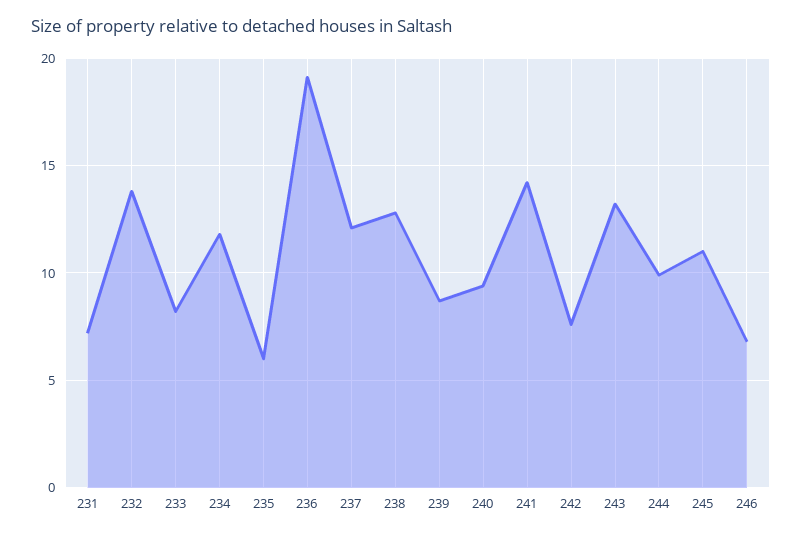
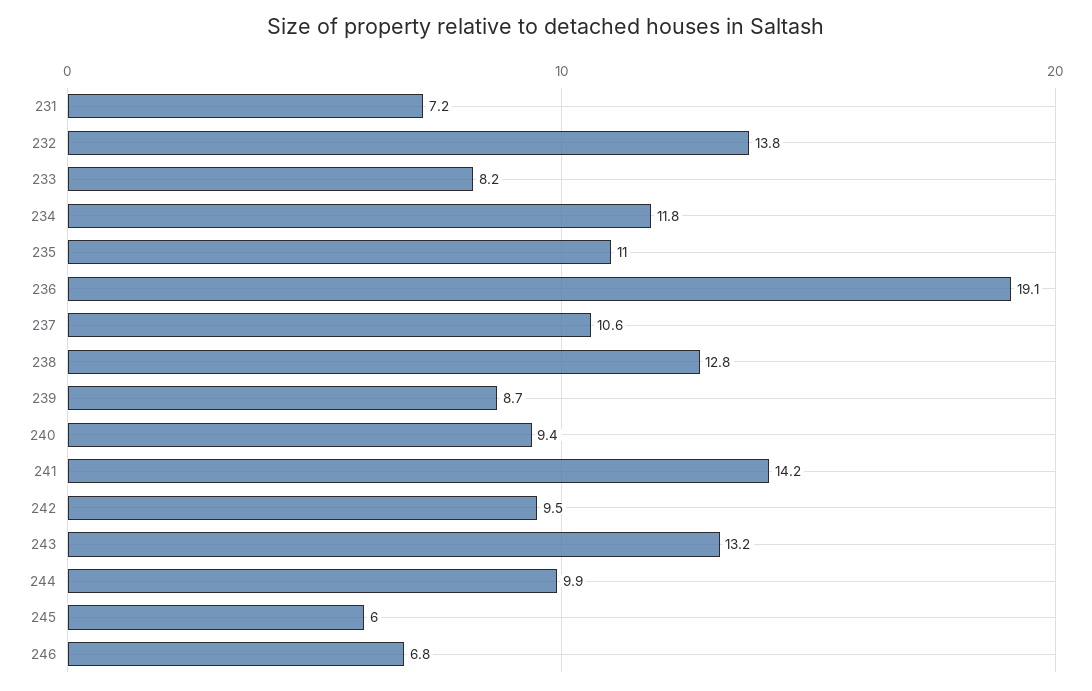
  {
    "231": 7.2,
    "232": 13.8,
    "233": 8.2,
    "234": 11.8,
-   "235": 6,
+   "235": 11,
    "236": 19.1,
-   "237": 12,
+   "237": 10.6,
    "238": 12.8,
    "239": 8.7,
    "240": 9.4,
    "241": 14.2,
-   "242": 7.5,
+   "242": 9.5,
    "243": 13.2,
    "244": 9.9,
-   "245": 11,
+   "245": 6,
    "246": 6.8
  }

